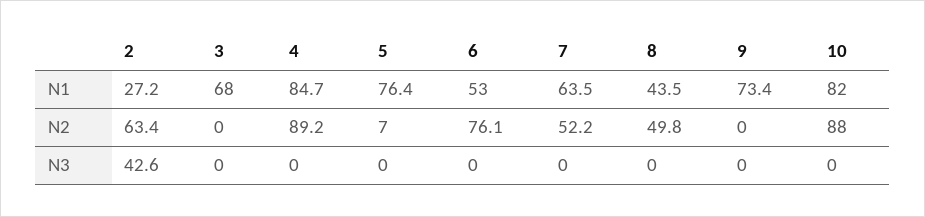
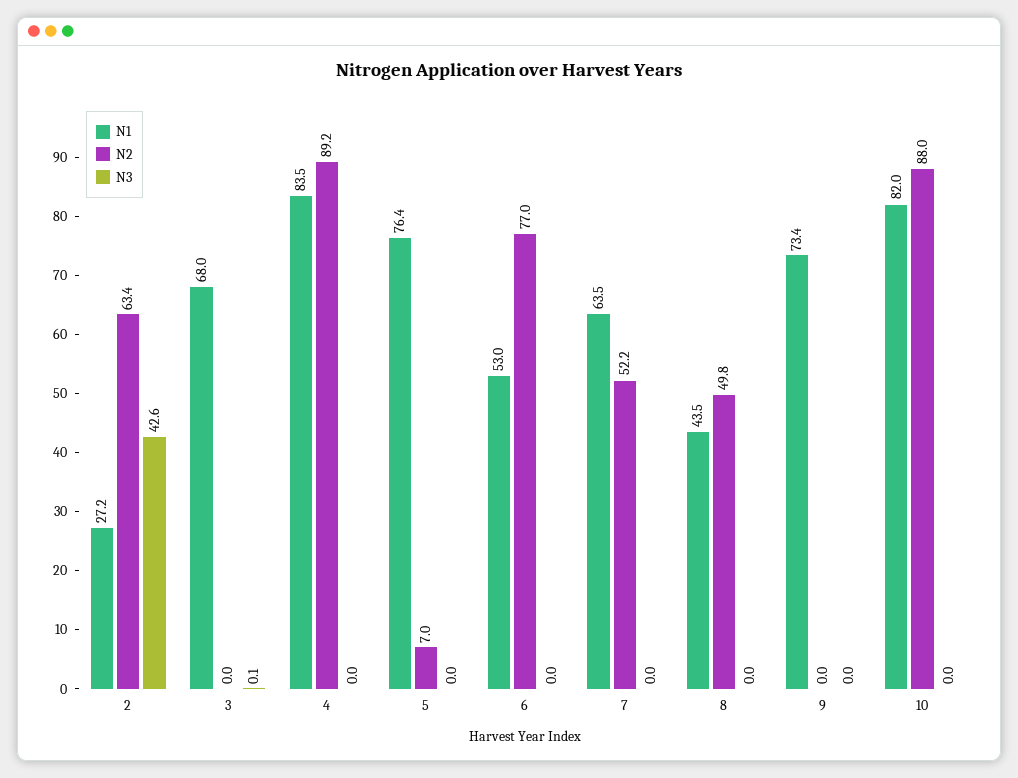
  {
    "N1": {
      "2": 27.2,
      "3": 68,
-     "4": 84.7,
+     "4": 83.5,
      "5": 76.4,
      "6": 53,
      "7": 63.5,
      "8": 43.5,
      "9": 73.4,
      "10": 82
    },
    "N2": {
      "2": 63.4,
      "3": 0,
      "4": 89.2,
      "5": 7,
-     "6": 76.1,
+     "6": 77,
      "7": 52.2,
      "8": 49.8,
      "9": 0,
      "10": 88
    },
    "N3": {
      "2": 42.6,
-     "3": 0,
+     "3": 0.1,
      "4": 0,
      "5": 0,
      "6": 0,
      "7": 0,
      "8": 0,
      "9": 0,
      "10": 0
    }
  }

